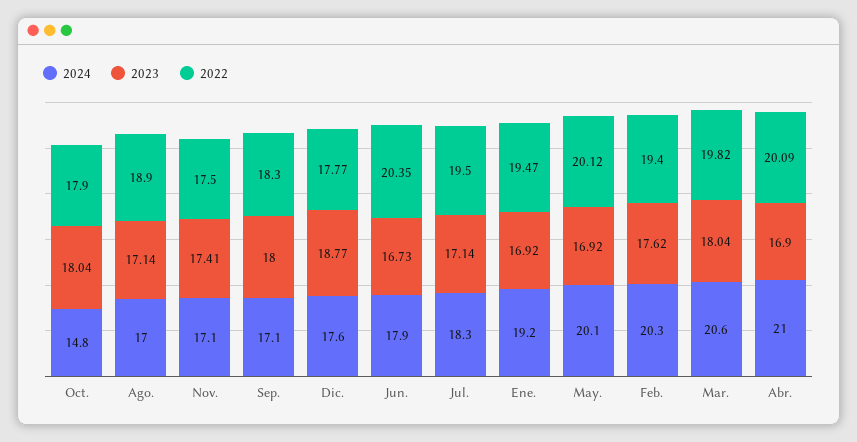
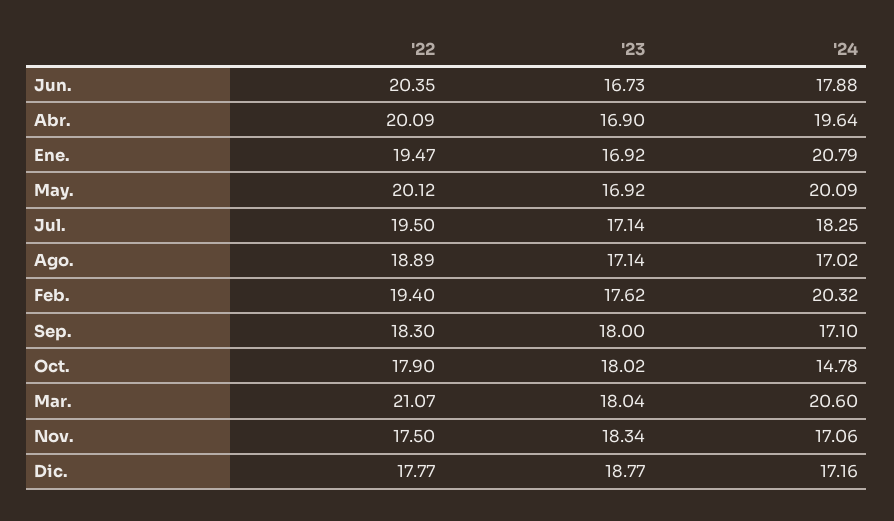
  {
    "2024": {
      "Oct.": 14.78,
      "Ago.": 17.02,
      "Nov.": 17.06,
      "Sep.": 17.1,
-     "Dic.": 17.6,
+     "Dic.": 17.16,
      "Jun.": 17.88,
      "Jul.": 18.25,
-     "Ene.": 19.2,
+     "Ene.": 20.79,
      "May.": 20.09,
      "Feb.": 20.32,
      "Mar.": 20.6,
-     "Abr.": 21
+     "Abr.": 19.64
    },
    "2023": {
-     "Oct.": 18.04,
+     "Oct.": 18.02,
      "Ago.": 17.14,
-     "Nov.": 17.41,
+     "Nov.": 18.34,
      "Sep.": 18,
      "Dic.": 18.77,
      "Jun.": 16.73,
      "Jul.": 17.14,
      "Ene.": 16.92,
      "May.": 16.92,
      "Feb.": 17.62,
      "Mar.": 18.04,
      "Abr.": 16.9
    },
    "2022": {
      "Oct.": 17.9,
-     "Ago.": 18.9,
+     "Ago.": 18.89,
      "Nov.": 17.5,
      "Sep.": 18.3,
      "Dic.": 17.77,
      "Jun.": 20.35,
      "Jul.": 19.5,
      "Ene.": 19.47,
      "May.": 20.12,
      "Feb.": 19.4,
-     "Mar.": 19.82,
+     "Mar.": 21.07,
      "Abr.": 20.09
    }
  }

